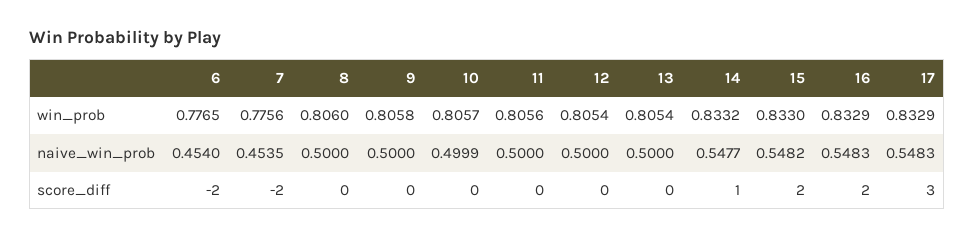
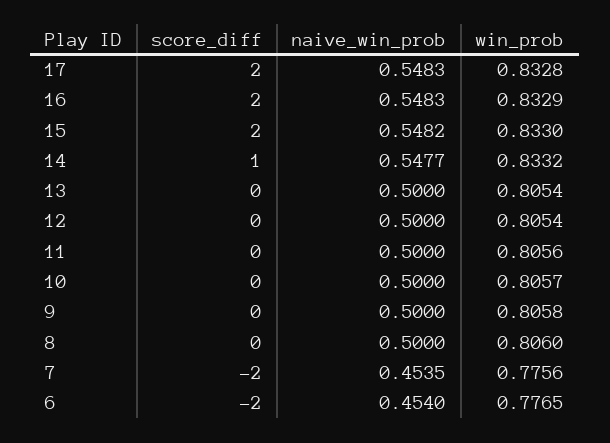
  {
    "6": {
      "win_prob": 0.7765,
      "naive_win_prob": 0.454,
      "score_diff": -2
    },
    "7": {
      "win_prob": 0.7756,
      "naive_win_prob": 0.4535,
      "score_diff": -2
    },
    "8": {
      "win_prob": 0.806,
      "naive_win_prob": 0.5,
      "score_diff": 0
    },
    "9": {
      "win_prob": 0.8058,
      "naive_win_prob": 0.5,
      "score_diff": 0
    },
    "10": {
      "win_prob": 0.8057,
-     "naive_win_prob": 0.4999,
+     "naive_win_prob": 0.5,
      "score_diff": 0
    },
    "11": {
      "win_prob": 0.8056,
      "naive_win_prob": 0.5,
      "score_diff": 0
    },
    "12": {
      "win_prob": 0.8054,
      "naive_win_prob": 0.5,
      "score_diff": 0
    },
    "13": {
      "win_prob": 0.8054,
      "naive_win_prob": 0.5,
      "score_diff": 0
    },
    "14": {
      "win_prob": 0.8332,
      "naive_win_prob": 0.5477,
      "score_diff": 1
    },
    "15": {
      "win_prob": 0.833,
      "naive_win_prob": 0.5482,
      "score_diff": 2
    },
    "16": {
      "win_prob": 0.8329,
      "naive_win_prob": 0.5483,
      "score_diff": 2
    },
    "17": {
-     "win_prob": 0.8329,
+     "win_prob": 0.8328,
      "naive_win_prob": 0.5483,
-     "score_diff": 3
+     "score_diff": 2
    }
  }

